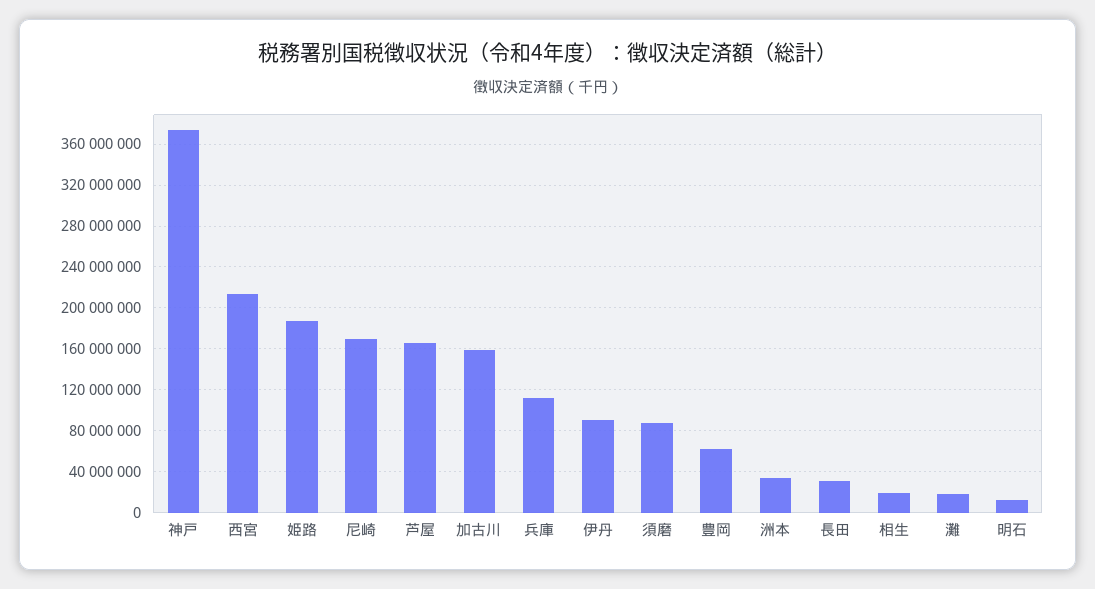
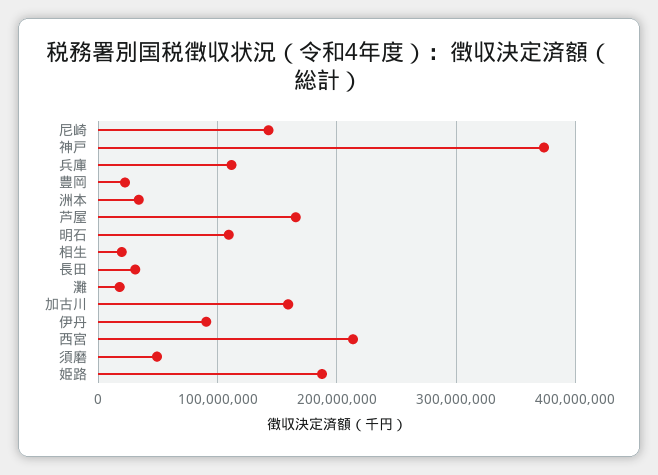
  {
    "神戸": 370000000,
    "西宮": 210000000,
    "姫路": 190000000,
-   "尼崎": 170000000,
+   "尼崎": 140000000,
    "芦屋": 170000000,
    "加古川": 160000000,
    "兵庫": 110000000,
    "伊丹": 90000000,
-   "須磨": 90000000,
+   "須磨": 50000000,
-   "豊岡": 60000000,
+   "豊岡": 20000000,
    "洲本": 30000000,
    "長田": 30000000,
    "相生": 20000000,
    "灘": 20000000,
-   "明石": 10000000
+   "明石": 110000000
  }

